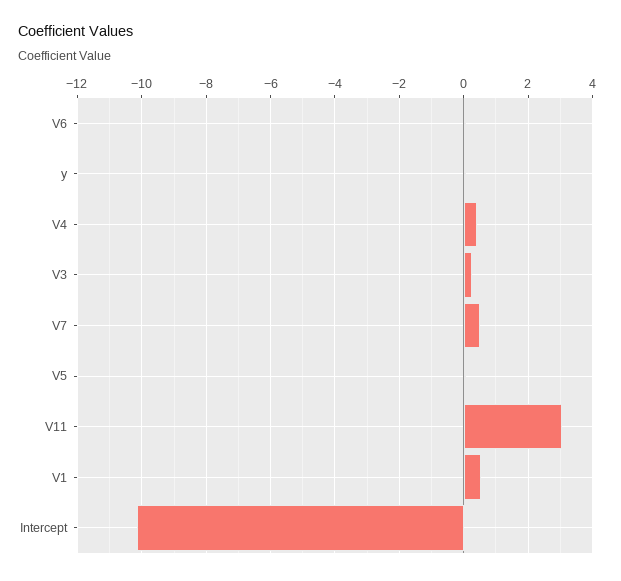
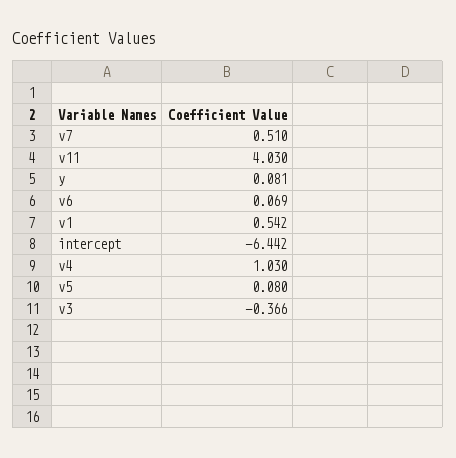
  {
    "V6": 0.069,
    "y": 0.081,
-   "V4": 0.4,
+   "V4": 1.03,
-   "V3": 0.2,
+   "V3": -0.366,
    "V7": 0.51,
    "V5": 0.08,
-   "V11": 3,
+   "V11": 4.03,
    "V1": 0.542,
-   "Intercept": -10.2
+   "Intercept": -6.442
  }

